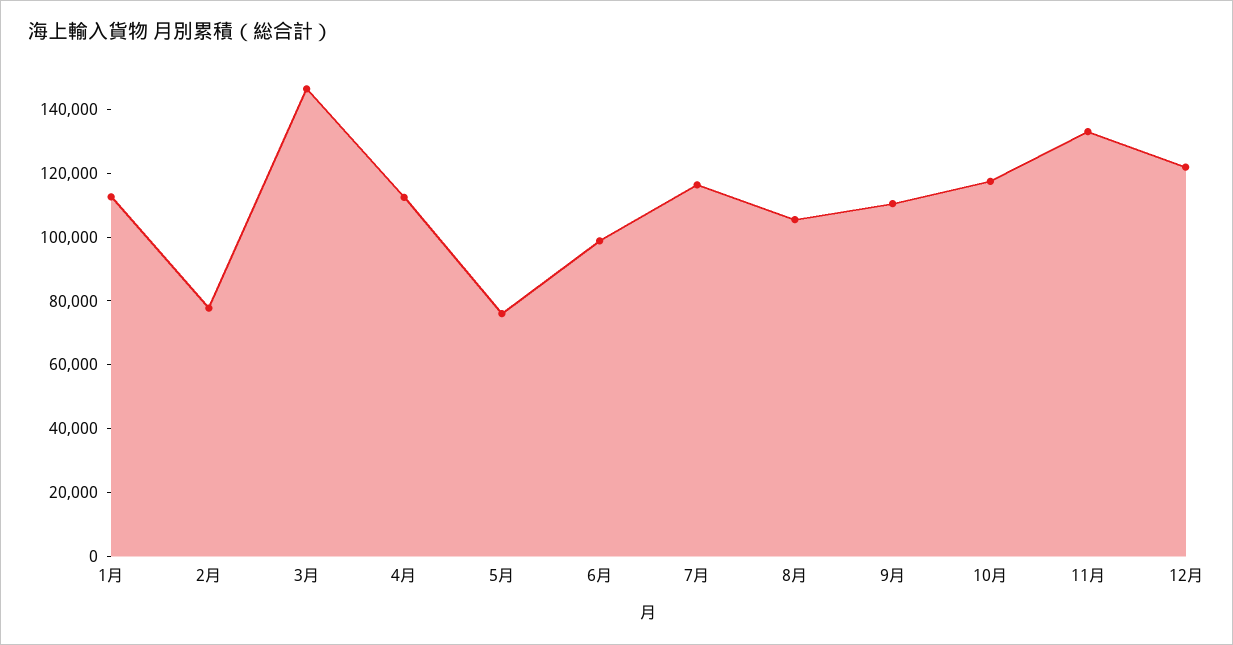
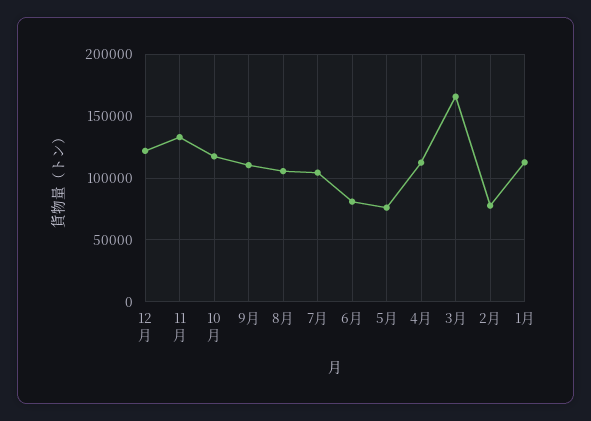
  {
    "1月": 115000,
    "2月": 80000,
-   "3月": 145000,
+   "3月": 165000,
    "4月": 110000,
    "5月": 75000,
-   "6月": 100000,
+   "6月": 80000,
-   "7月": 115000,
+   "7月": 105000,
    "8月": 105000,
    "9月": 110000,
    "10月": 115000,
    "11月": 135000,
    "12月": 120000
  }

